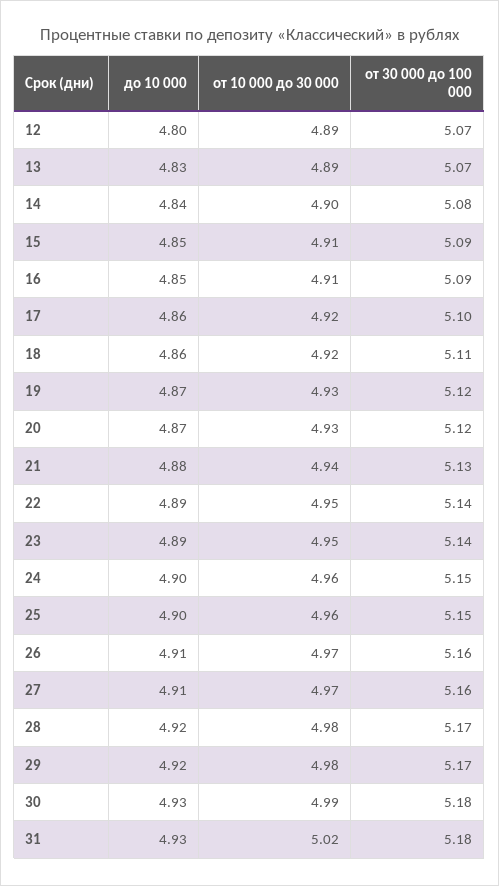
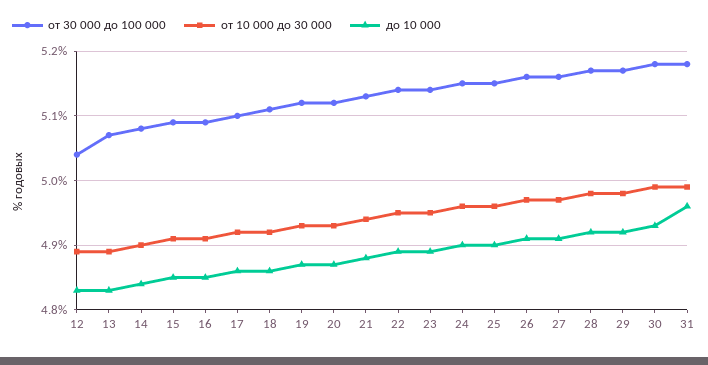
  {
    "до 10 000": {
-     "12": 4.8,
+     "12": 4.83,
      "13": 4.83,
      "14": 4.84,
      "15": 4.85,
      "16": 4.85,
      "17": 4.86,
      "18": 4.86,
      "19": 4.87,
      "20": 4.87,
      "21": 4.88,
      "22": 4.89,
      "23": 4.89,
      "24": 4.9,
      "25": 4.9,
      "26": 4.91,
      "27": 4.91,
      "28": 4.92,
      "29": 4.92,
      "30": 4.93,
-     "31": 4.93
+     "31": 4.96
    },
    "от 10 000 до 30 000": {
      "12": 4.89,
      "13": 4.89,
      "14": 4.9,
      "15": 4.91,
      "16": 4.91,
      "17": 4.92,
      "18": 4.92,
      "19": 4.93,
      "20": 4.93,
      "21": 4.94,
      "22": 4.95,
      "23": 4.95,
      "24": 4.96,
      "25": 4.96,
      "26": 4.97,
      "27": 4.97,
      "28": 4.98,
      "29": 4.98,
      "30": 4.99,
-     "31": 5.02
+     "31": 4.99
    },
    "от 30 000 до 100 000": {
-     "12": 5.07,
+     "12": 5.04,
      "13": 5.07,
      "14": 5.08,
      "15": 5.09,
      "16": 5.09,
      "17": 5.1,
      "18": 5.11,
      "19": 5.12,
      "20": 5.12,
      "21": 5.13,
      "22": 5.14,
      "23": 5.14,
      "24": 5.15,
      "25": 5.15,
      "26": 5.16,
      "27": 5.16,
      "28": 5.17,
      "29": 5.17,
      "30": 5.18,
      "31": 5.18
    }
  }

